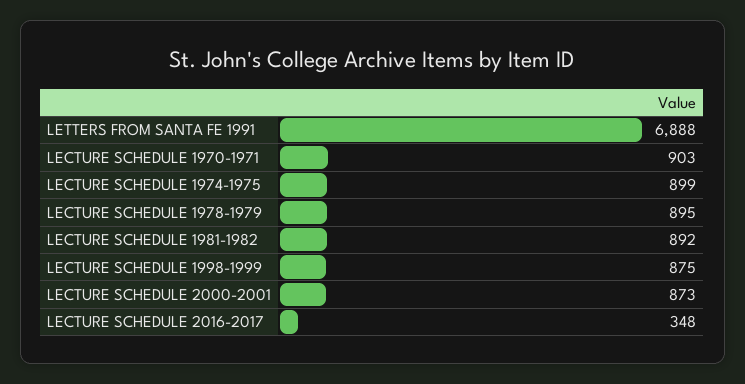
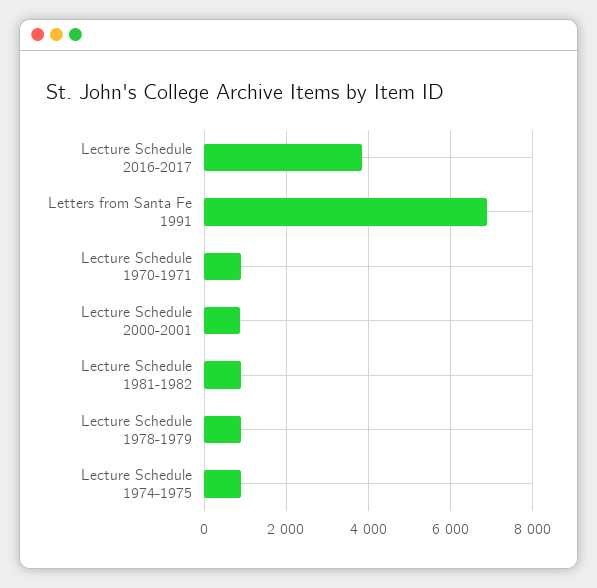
  {
    "LETTERS FROM SANTA FE 1991": 6888,
    "LECTURE SCHEDULE 1970-1971": 903,
    "LECTURE SCHEDULE 1974-1975": 899,
    "LECTURE SCHEDULE 1978-1979": 895,
    "LECTURE SCHEDULE 1981-1982": 892,
-   "LECTURE SCHEDULE 1998-1999": 875,
    "LECTURE SCHEDULE 2000-2001": 873,
-   "LECTURE SCHEDULE 2016-2017": 348
+   "LECTURE SCHEDULE 2016-2017": 3800
  }

